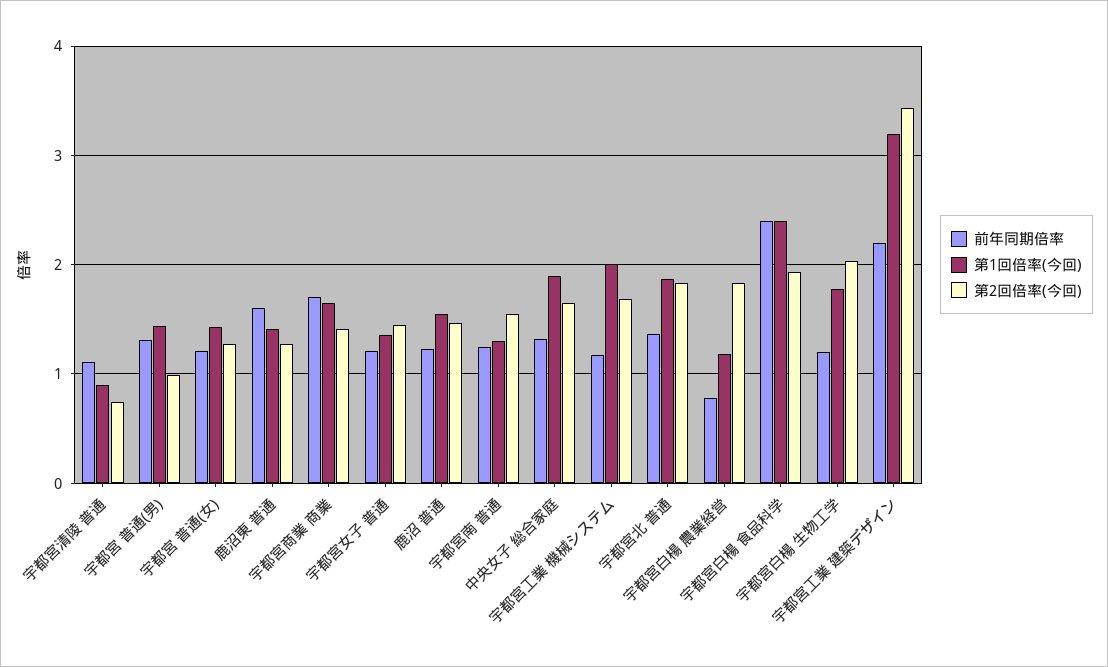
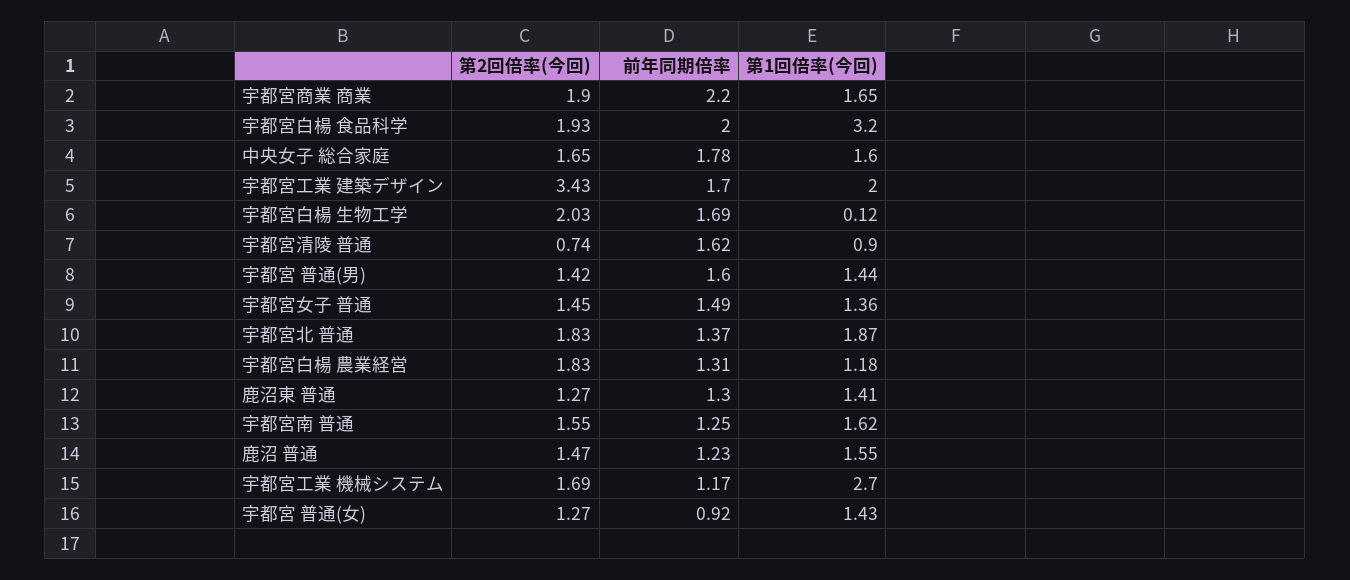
  {
    "前年同期倍率": {
-     "宇都宮清陵 普通": 1.1,
+     "宇都宮清陵 普通": 1.62,
-     "宇都宮 普通(男)": 1.3,
+     "宇都宮 普通(男)": 1.6,
-     "宇都宮 普通(女)": 1.2,
+     "宇都宮 普通(女)": 0.92,
-     "鹿沼東 普通": 1.6,
+     "鹿沼東 普通": 1.3,
-     "宇都宮商業 商業": 1.7,
+     "宇都宮商業 商業": 2.2,
-     "宇都宮女子 普通": 1.2,
+     "宇都宮女子 普通": 1.49,
      "鹿沼 普通": 1.23,
      "宇都宮南 普通": 1.25,
-     "中央女子 総合家庭": 1.3,
+     "中央女子 総合家庭": 1.78,
      "宇都宮工業 機械システム": 1.17,
      "宇都宮北 普通": 1.37,
-     "宇都宮白楊 農業経営": 0.8,
+     "宇都宮白楊 農業経営": 1.31,
-     "宇都宮白楊 食品科学": 2.4,
+     "宇都宮白楊 食品科学": 2,
-     "宇都宮白楊 生物工学": 1.2,
+     "宇都宮白楊 生物工学": 1.69,
-     "宇都宮工業 建築デザイン": 2.2
+     "宇都宮工業 建築デザイン": 1.7
    },
    "第1回倍率(今回)": {
      "宇都宮清陵 普通": 0.9,
      "宇都宮 普通(男)": 1.44,
      "宇都宮 普通(女)": 1.43,
      "鹿沼東 普通": 1.41,
      "宇都宮商業 商業": 1.65,
      "宇都宮女子 普通": 1.36,
      "鹿沼 普通": 1.55,
-     "宇都宮南 普通": 1.3,
+     "宇都宮南 普通": 1.62,
-     "中央女子 総合家庭": 1.9,
+     "中央女子 総合家庭": 1.6,
-     "宇都宮工業 機械システム": 2,
+     "宇都宮工業 機械システム": 2.7,
      "宇都宮北 普通": 1.87,
      "宇都宮白楊 農業経営": 1.18,
-     "宇都宮白楊 食品科学": 2.4,
+     "宇都宮白楊 食品科学": 3.2,
-     "宇都宮白楊 生物工学": 1.8,
+     "宇都宮白楊 生物工学": 0.12,
-     "宇都宮工業 建築デザイン": 3.2
+     "宇都宮工業 建築デザイン": 2
    },
    "第2回倍率(今回)": {
      "宇都宮清陵 普通": 0.74,
-     "宇都宮 普通(男)": 1,
+     "宇都宮 普通(男)": 1.42,
      "宇都宮 普通(女)": 1.27,
      "鹿沼東 普通": 1.27,
-     "宇都宮商業 商業": 1.4,
+     "宇都宮商業 商業": 1.9,
      "宇都宮女子 普通": 1.45,
      "鹿沼 普通": 1.47,
      "宇都宮南 普通": 1.55,
      "中央女子 総合家庭": 1.65,
      "宇都宮工業 機械システム": 1.69,
      "宇都宮北 普通": 1.83,
      "宇都宮白楊 農業経営": 1.83,
      "宇都宮白楊 食品科学": 1.93,
      "宇都宮白楊 生物工学": 2.03,
      "宇都宮工業 建築デザイン": 3.43
    }
  }

